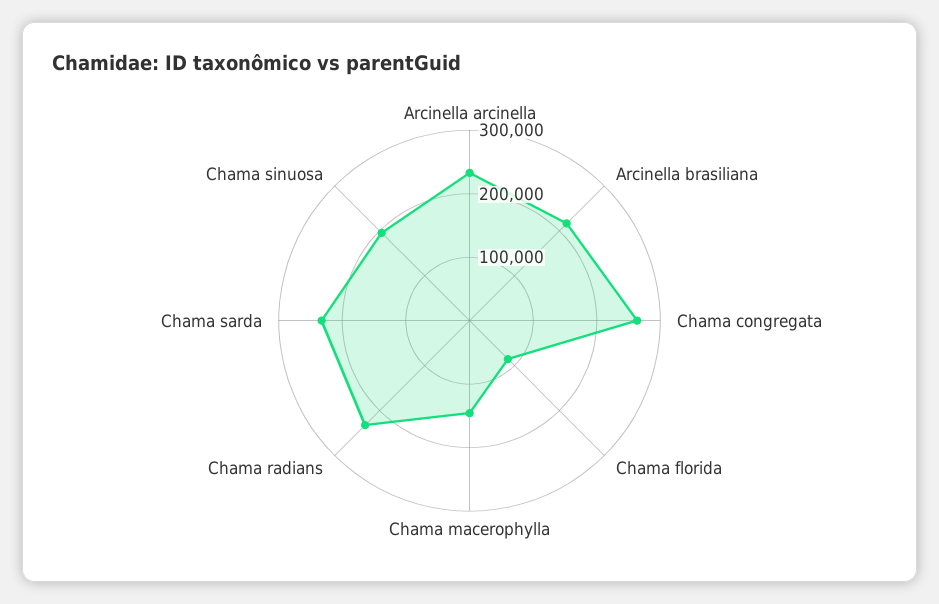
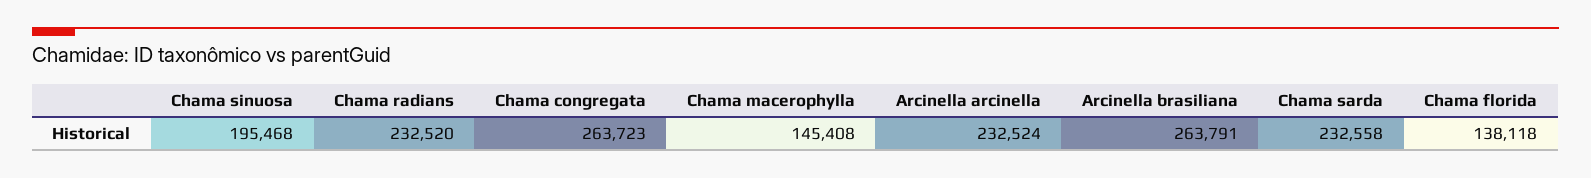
  {
    "Arcinella arcinella": 232524,
-   "Arcinella brasiliana": 220000,
+   "Arcinella brasiliana": 263791,
    "Chama congregata": 263723,
-   "Chama florida": 80000,
+   "Chama florida": 138118,
    "Chama macerophylla": 145408,
    "Chama radians": 232520,
    "Chama sarda": 232558,
    "Chama sinuosa": 195468
  }

